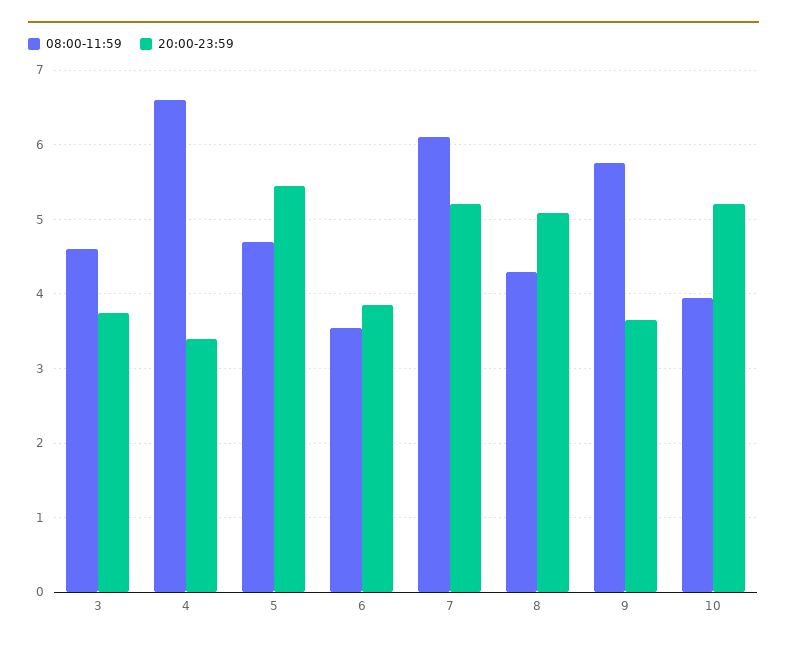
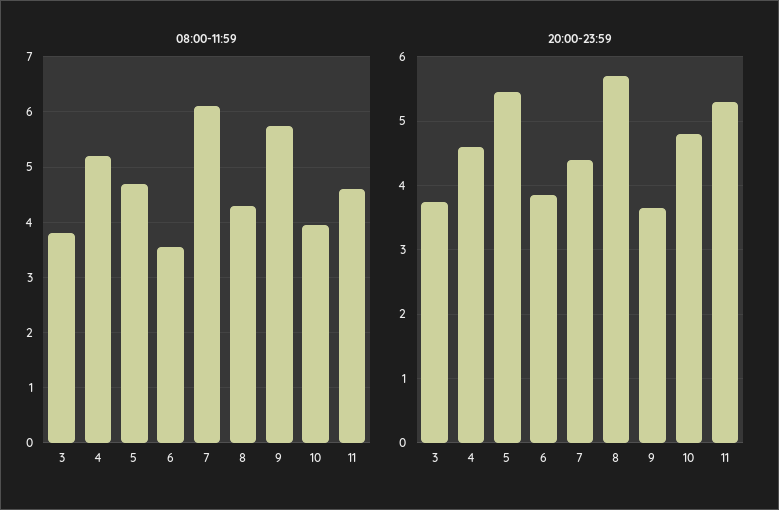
  {
    "08:00-11:59": {
-     "3": 4.6,
+     "3": 3.8,
-     "4": 6.6,
+     "4": 5.2,
      "5": 4.7,
      "6": 3.6,
      "7": 6.1,
      "8": 4.3,
      "9": 5.8,
-     "10": 4
+     "10": 4,
+     "11": 4.6
    },
    "20:00-23:59": {
      "3": 3.8,
-     "4": 3.4,
+     "4": 4.6,
      "5": 5.5,
      "6": 3.9,
-     "7": 5.2,
+     "7": 4.4,
-     "8": 5.1,
+     "8": 5.7,
      "9": 3.7,
-     "10": 5.2
+     "10": 4.8,
+     "11": 5.3
    }
  }

